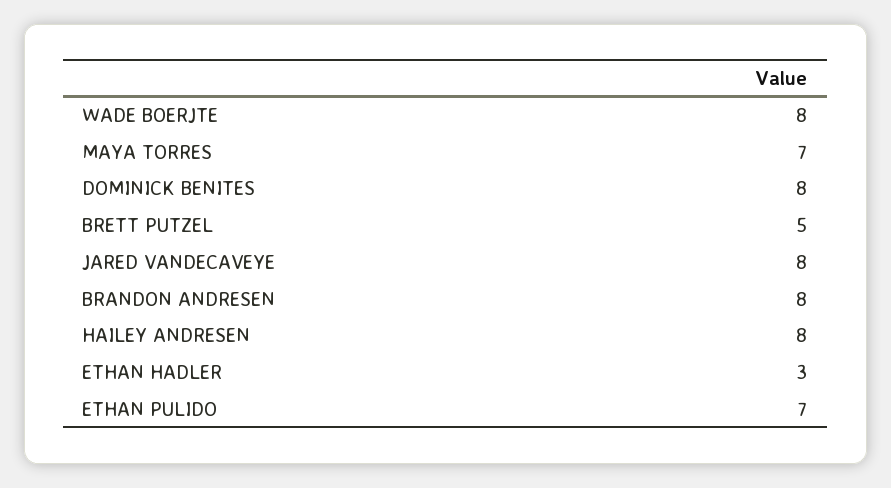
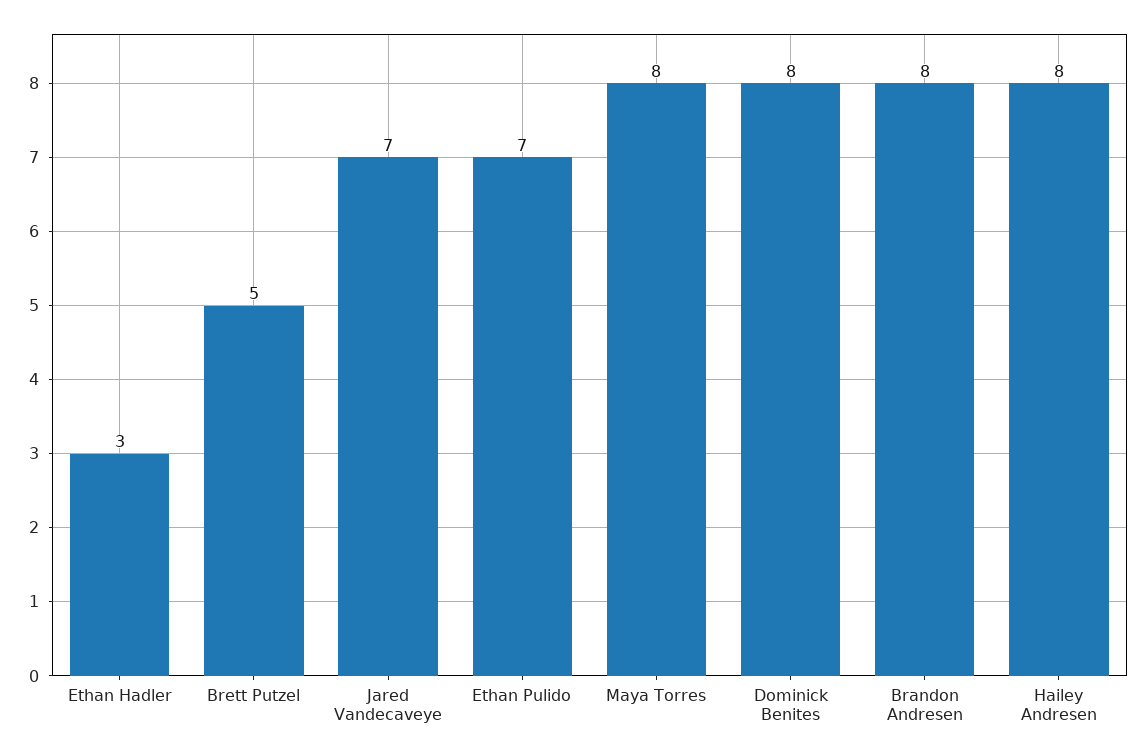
  {
-   "WADE BOERJTE": 8,
-   "MAYA TORRES": 7,
+   "MAYA TORRES": 8,
    "DOMINICK BENITES": 8,
    "BRETT PUTZEL": 5,
-   "JARED VANDECAVEYE": 8,
+   "JARED VANDECAVEYE": 7,
    "BRANDON ANDRESEN": 8,
    "HAILEY ANDRESEN": 8,
    "ETHAN HADLER": 3,
    "ETHAN PULIDO": 7
  }

